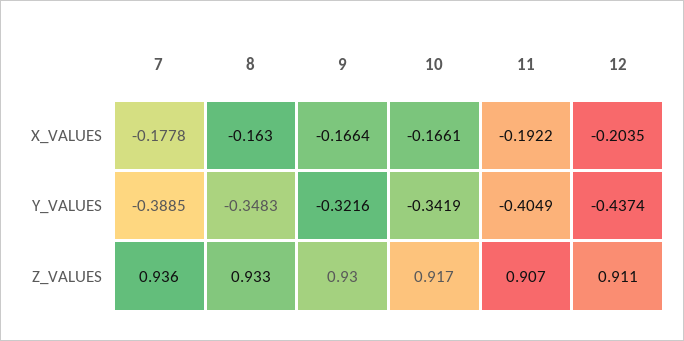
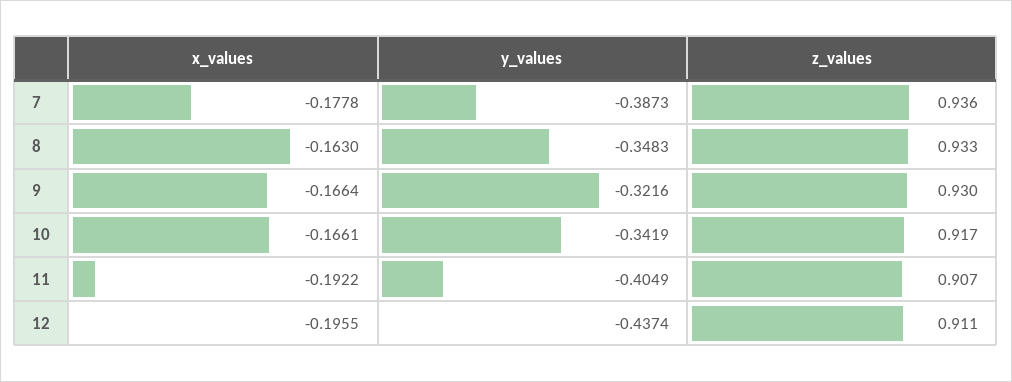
  {
    "7": {
      "X_VALUES": -0.1778,
-     "Y_VALUES": -0.3885,
+     "Y_VALUES": -0.3873,
      "Z_VALUES": 0.936
    },
    "8": {
      "X_VALUES": -0.163,
      "Y_VALUES": -0.3483,
      "Z_VALUES": 0.933
    },
    "9": {
      "X_VALUES": -0.1664,
      "Y_VALUES": -0.3216,
      "Z_VALUES": 0.93
    },
    "10": {
      "X_VALUES": -0.1661,
      "Y_VALUES": -0.3419,
      "Z_VALUES": 0.917
    },
    "11": {
      "X_VALUES": -0.1922,
      "Y_VALUES": -0.4049,
      "Z_VALUES": 0.907
    },
    "12": {
-     "X_VALUES": -0.2035,
+     "X_VALUES": -0.1955,
      "Y_VALUES": -0.4374,
      "Z_VALUES": 0.911
    }
  }

